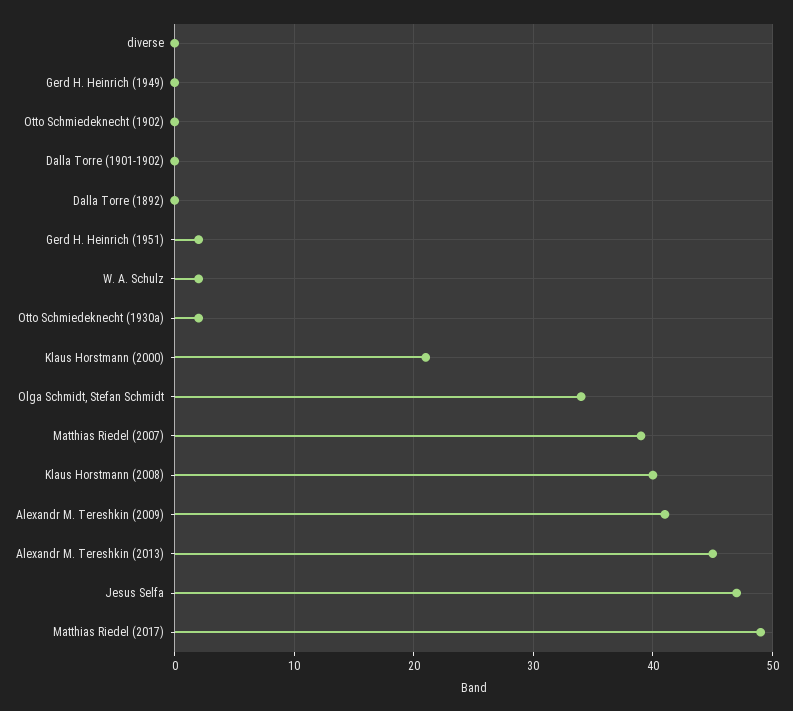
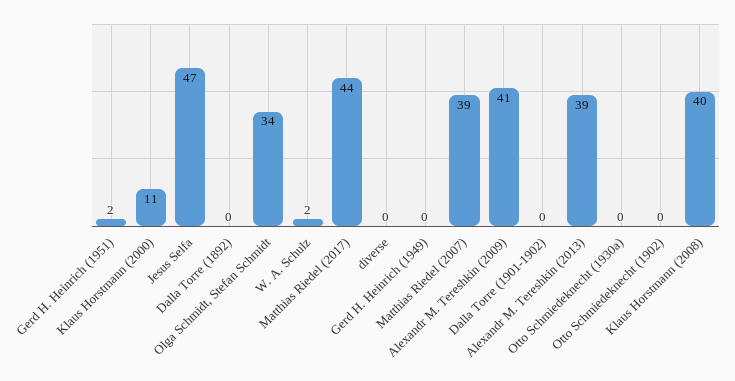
  {
    "diverse": 0,
    "Gerd H. Heinrich (1949)": 0,
    "Otto Schmiedeknecht (1902)": 0,
    "Dalla Torre (1901-1902)": 0,
    "Dalla Torre (1892)": 0,
    "Gerd H. Heinrich (1951)": 2,
    "W. A. Schulz": 2,
-   "Otto Schmiedeknecht (1930a)": 2,
+   "Otto Schmiedeknecht (1930a)": 0,
-   "Klaus Horstmann (2000)": 21,
+   "Klaus Horstmann (2000)": 11,
    "Olga Schmidt, Stefan Schmidt": 34,
    "Matthias Riedel (2007)": 39,
    "Klaus Horstmann (2008)": 40,
    "Alexandr M. Tereshkin (2009)": 41,
-   "Alexandr M. Tereshkin (2013)": 45,
+   "Alexandr M. Tereshkin (2013)": 39,
    "Jesus Selfa": 47,
-   "Matthias Riedel (2017)": 49
+   "Matthias Riedel (2017)": 44
  }

